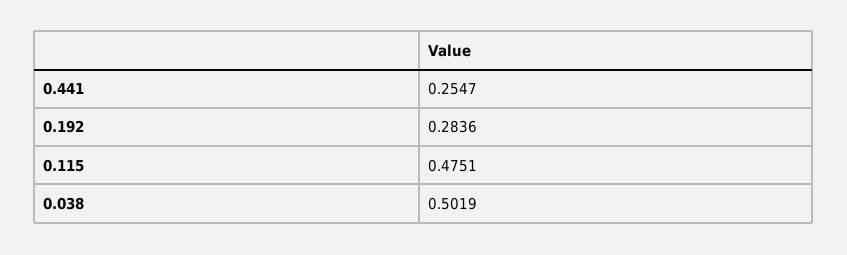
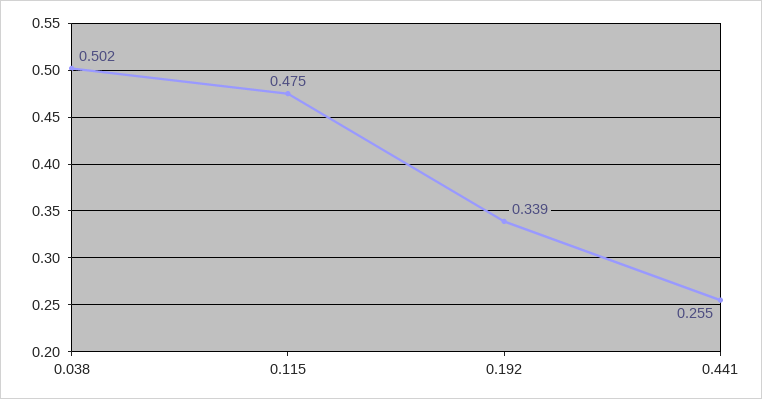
  {
    "0.441": 0.2547,
-   "0.192": 0.2836,
+   "0.192": 0.339,
    "0.115": 0.4751,
    "0.038": 0.5019
  }

